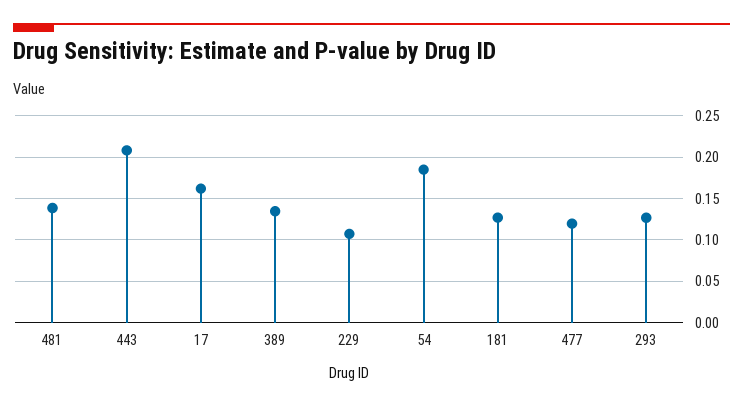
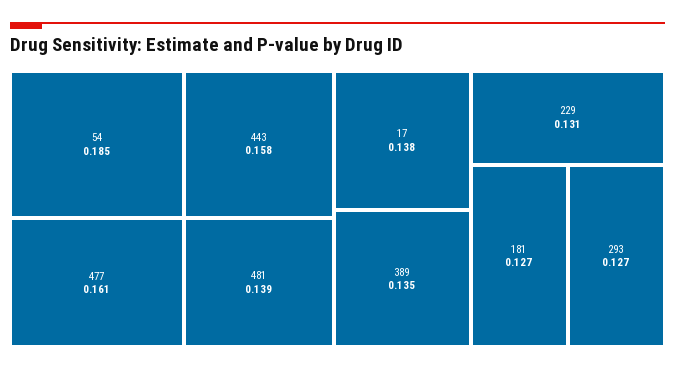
  {
    "481": 0.139,
-   "443": 0.21,
+   "443": 0.158,
-   "17": 0.16,
+   "17": 0.138,
    "389": 0.135,
-   "229": 0.11,
+   "229": 0.131,
    "54": 0.185,
    "181": 0.127,
-   "477": 0.12,
+   "477": 0.161,
    "293": 0.127
  }

